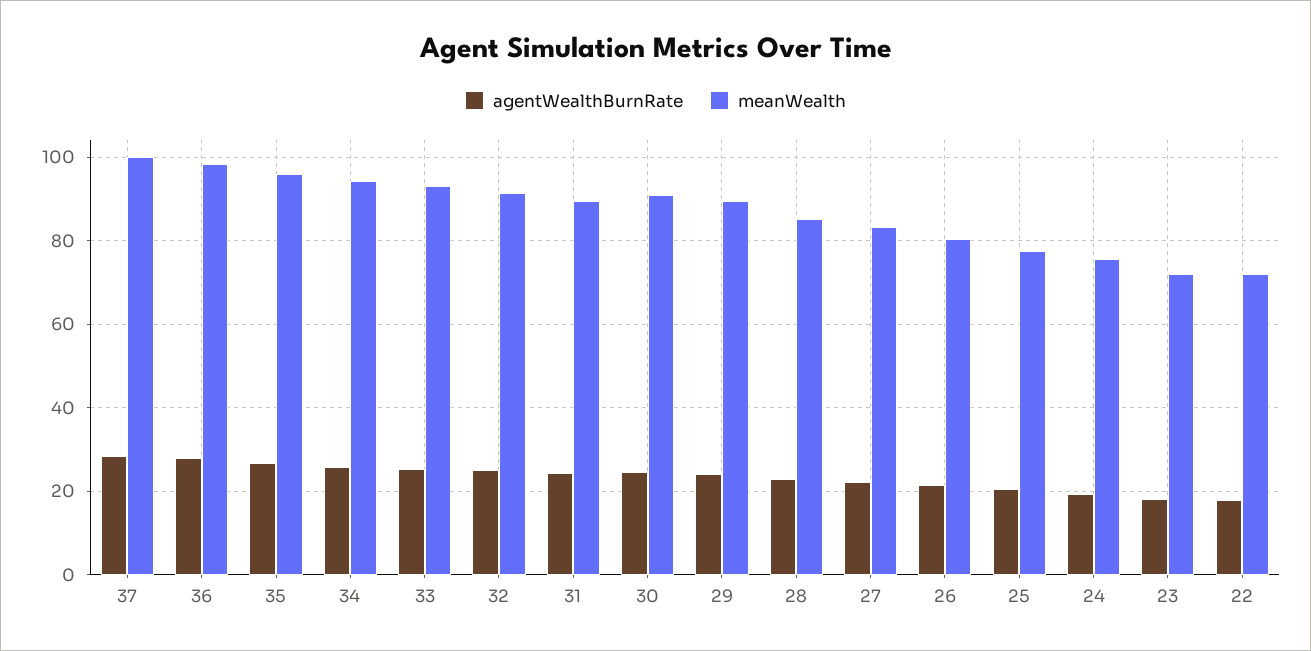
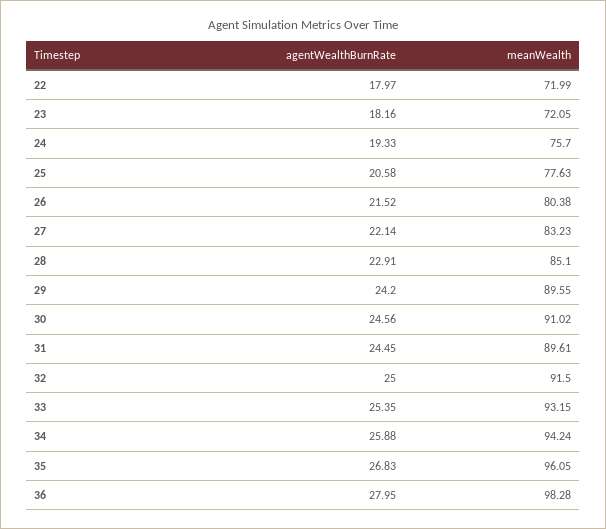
  {
    "agentWealthBurnRate": {
-     "37": 28,
      "36": 27.95,
      "35": 26.83,
      "34": 25.88,
      "33": 25.35,
      "32": 25,
      "31": 24.45,
      "30": 24.56,
      "29": 24.2,
      "28": 22.91,
      "27": 22.14,
      "26": 21.52,
      "25": 20.58,
      "24": 19.33,
      "23": 18.16,
      "22": 17.97
    },
    "meanWealth": {
-     "37": 100,
      "36": 98.28,
      "35": 96.05,
      "34": 94.24,
      "33": 93.15,
      "32": 91.5,
      "31": 89.61,
      "30": 91.02,
      "29": 89.55,
      "28": 85.1,
      "27": 83.23,
      "26": 80.38,
      "25": 77.63,
      "24": 75.7,
      "23": 72.05,
      "22": 71.99
    }
  }

